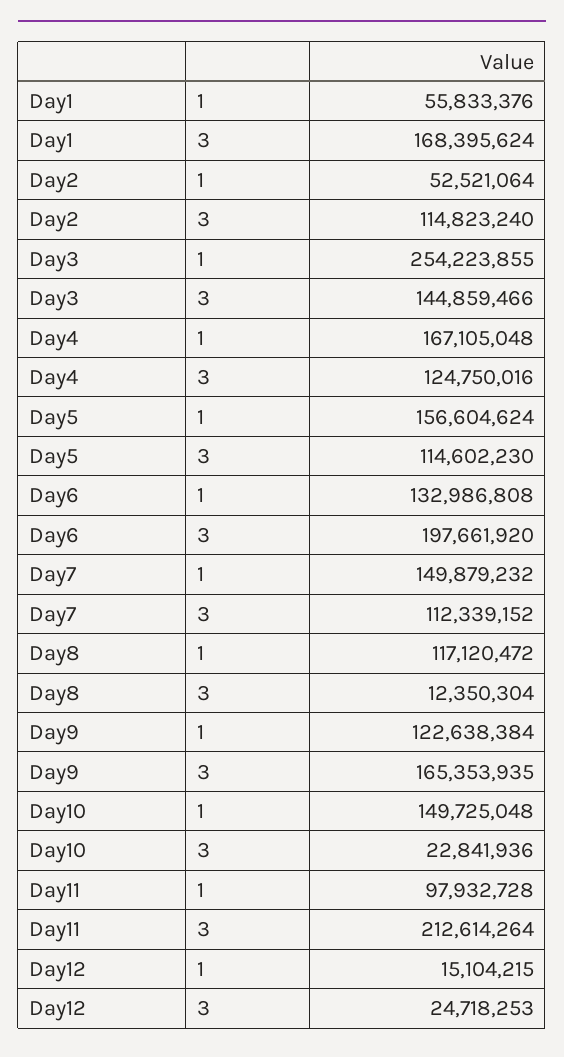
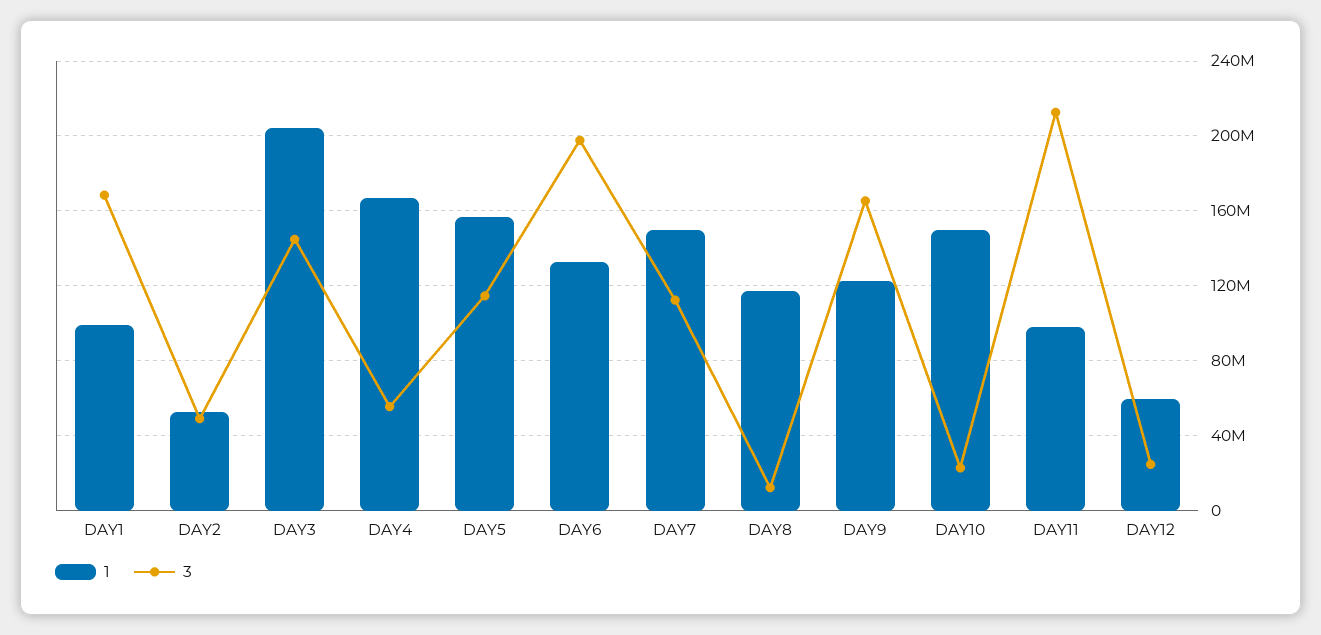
  {
    "1": {
-     "Day1": 55833376,
+     "Day1": 100000000,
      "Day2": 52521064,
-     "Day3": 254223855,
+     "Day3": 205000000,
      "Day4": 167105048,
      "Day5": 156604624,
      "Day6": 132986808,
      "Day7": 149879232,
      "Day8": 117120472,
      "Day9": 122638384,
      "Day10": 149725048,
      "Day11": 97932728,
-     "Day12": 15104215
+     "Day12": 60000000
    },
    "3": {
      "Day1": 168395624,
-     "Day2": 114823240,
+     "Day2": 50000000,
      "Day3": 144859466,
-     "Day4": 124750016,
+     "Day4": 55000000,
      "Day5": 114602230,
      "Day6": 197661920,
      "Day7": 112339152,
      "Day8": 12350304,
      "Day9": 165353935,
      "Day10": 22841936,
      "Day11": 212614264,
      "Day12": 24718253
    }
  }

